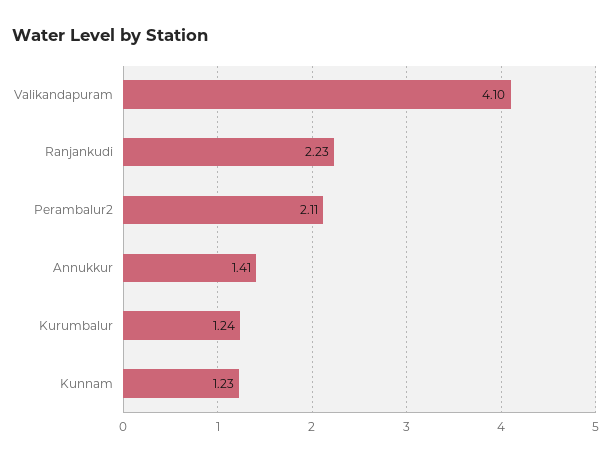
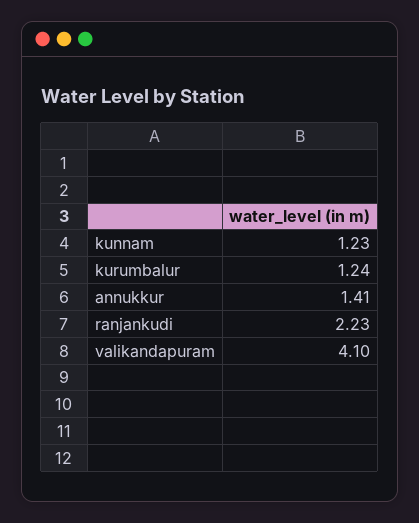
  {
    "Valikandapuram": 4.1,
    "Ranjankudi": 2.23,
-   "Perambalur2": 2.11,
    "Annukkur": 1.41,
    "Kurumbalur": 1.24,
    "Kunnam": 1.23
  }

